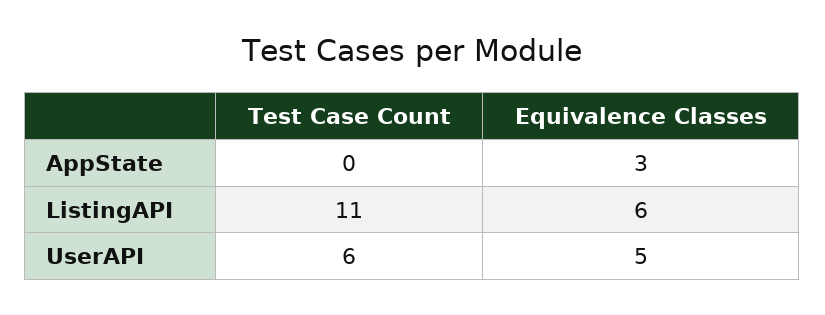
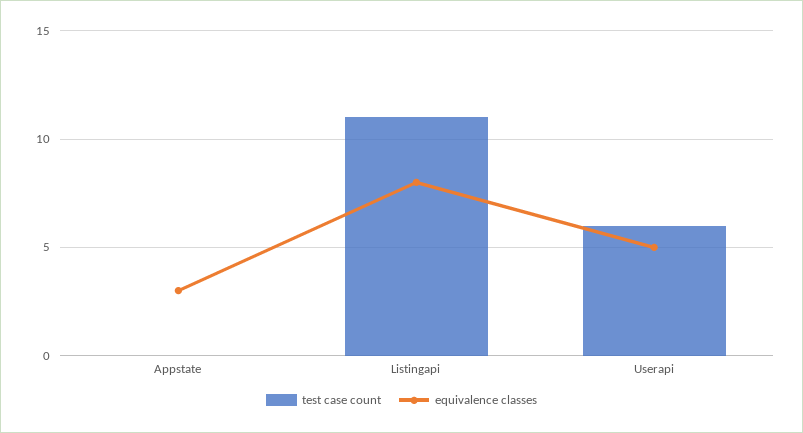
  {
    "Test Case Count": {
      "AppState": 0,
      "ListingAPI": 11,
      "UserAPI": 6
    },
    "Equivalence Classes": {
      "AppState": 3,
-     "ListingAPI": 6,
+     "ListingAPI": 8,
      "UserAPI": 5
    }
  }

